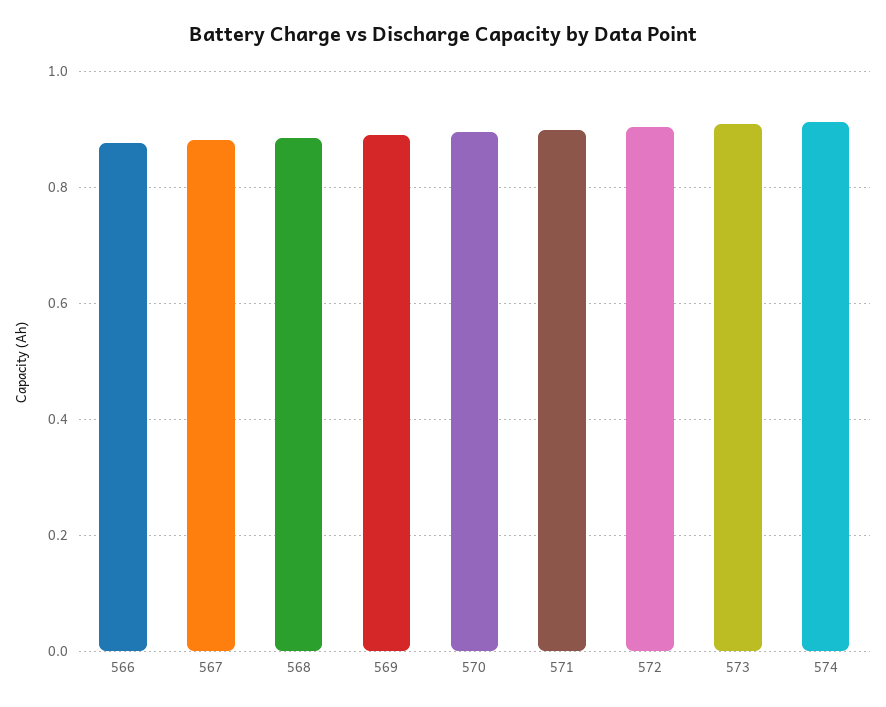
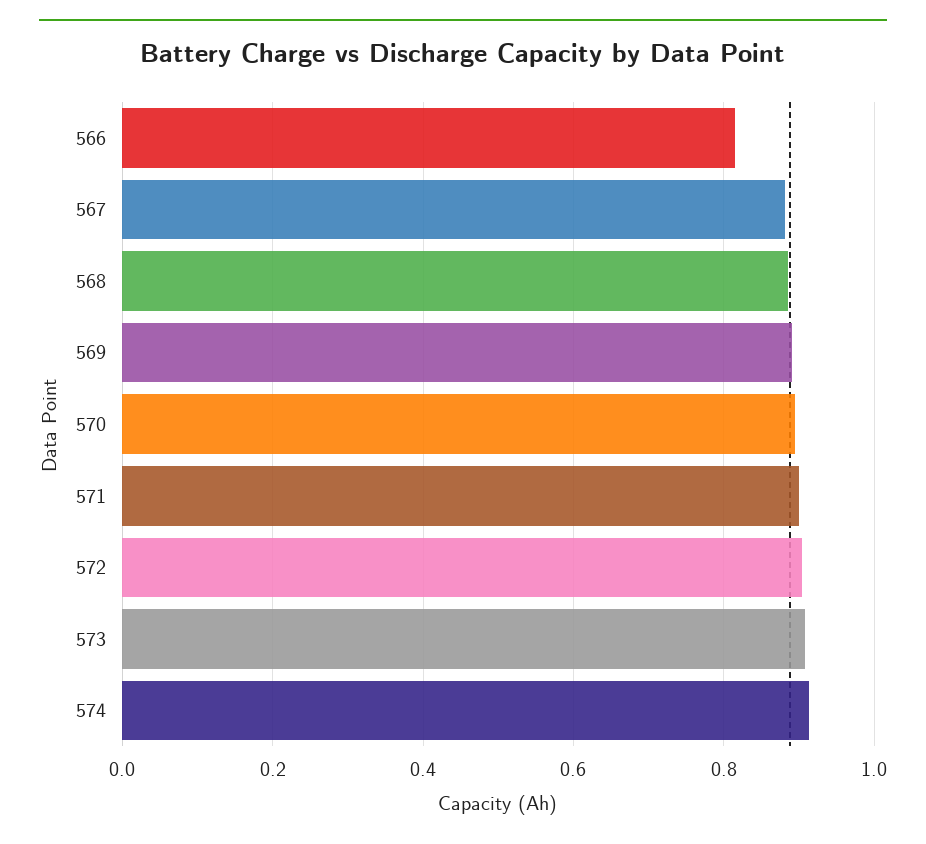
  {
-   "566": 0.88,
+   "566": 0.82,
    "567": 0.88,
    "568": 0.88,
    "569": 0.9,
    "570": 0.9,
    "571": 0.9,
    "572": 0.9,
    "573": 0.9,
    "574": 0.92
  }

